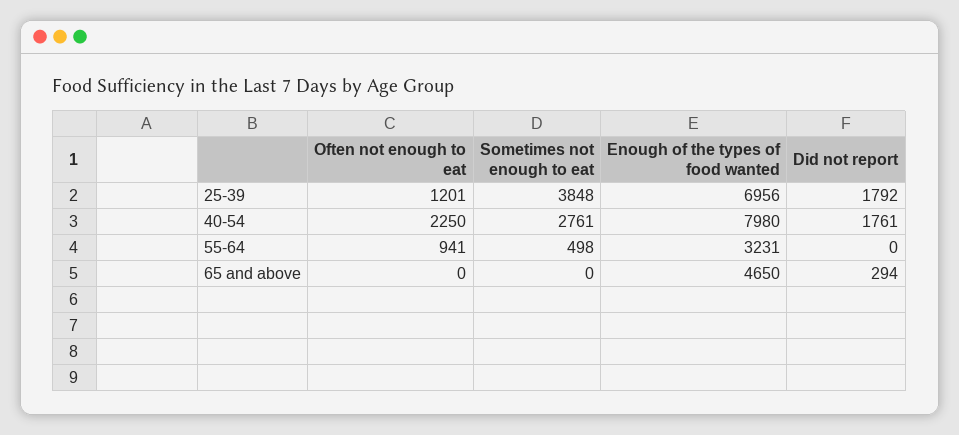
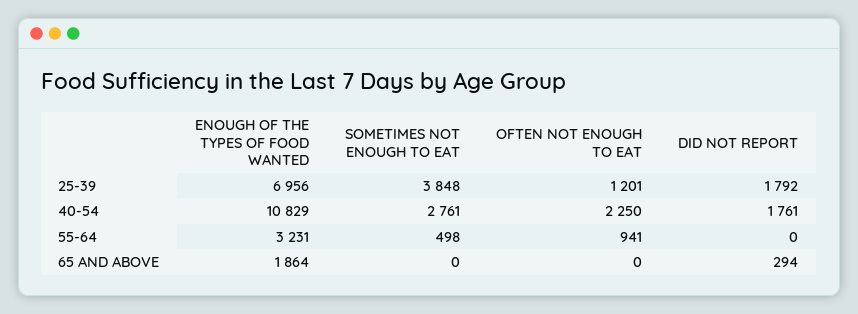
  {
    "Often not enough to eat": {
      "25-39": 1201,
      "40-54": 2250,
      "55-64": 941,
      "65 and above": 0
    },
    "Sometimes not enough to eat": {
      "25-39": 3848,
      "40-54": 2761,
      "55-64": 498,
      "65 and above": 0
    },
    "Enough of the types of food wanted": {
      "25-39": 6956,
-     "40-54": 7980,
+     "40-54": 10829,
      "55-64": 3231,
-     "65 and above": 4650
+     "65 and above": 1864
    },
    "Did not report": {
      "25-39": 1792,
      "40-54": 1761,
      "55-64": 0,
      "65 and above": 294
    }
  }

